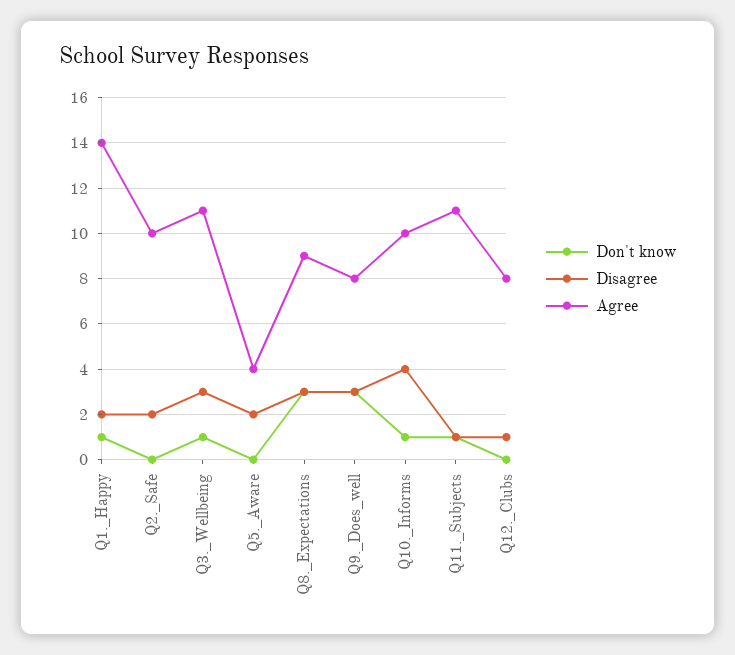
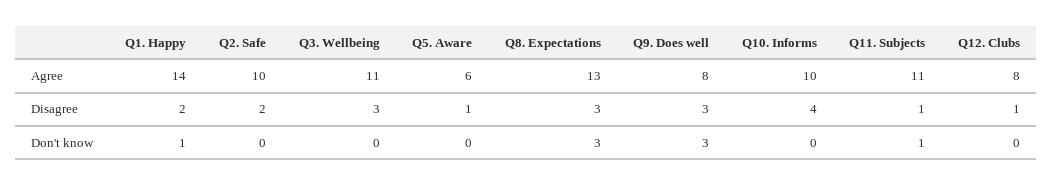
  {
    "Don't know": {
      "Q1._Happy": 1,
      "Q2._Safe": 0,
-     "Q3._Wellbeing": 1,
+     "Q3._Wellbeing": 0,
      "Q5._Aware": 0,
      "Q8._Expectations": 3,
      "Q9._Does_well": 3,
-     "Q10._Informs": 1,
+     "Q10._Informs": 0,
      "Q11._Subjects": 1,
      "Q12._Clubs": 0
    },
    "Disagree": {
      "Q1._Happy": 2,
      "Q2._Safe": 2,
      "Q3._Wellbeing": 3,
-     "Q5._Aware": 2,
+     "Q5._Aware": 1,
      "Q8._Expectations": 3,
      "Q9._Does_well": 3,
      "Q10._Informs": 4,
      "Q11._Subjects": 1,
      "Q12._Clubs": 1
    },
    "Agree": {
      "Q1._Happy": 14,
      "Q2._Safe": 10,
      "Q3._Wellbeing": 11,
-     "Q5._Aware": 4,
+     "Q5._Aware": 6,
-     "Q8._Expectations": 9,
+     "Q8._Expectations": 13,
      "Q9._Does_well": 8,
      "Q10._Informs": 10,
      "Q11._Subjects": 11,
      "Q12._Clubs": 8
    }
  }

